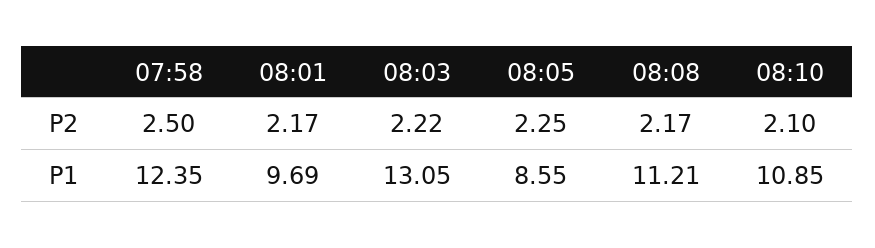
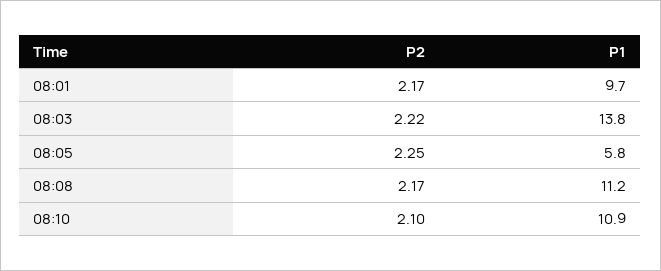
  {
-   "07:58": {
-     "P2": 2.5,
-     "P1": 12.35
-   },
    "08:01": {
      "P2": 2.17,
      "P1": 9.69
    },
    "08:03": {
      "P2": 2.22,
-     "P1": 13.05
+     "P1": 13.8
    },
    "08:05": {
      "P2": 2.25,
-     "P1": 8.55
+     "P1": 5.8
    },
    "08:08": {
      "P2": 2.17,
      "P1": 11.21
    },
    "08:10": {
      "P2": 2.1,
      "P1": 10.85
    }
  }

